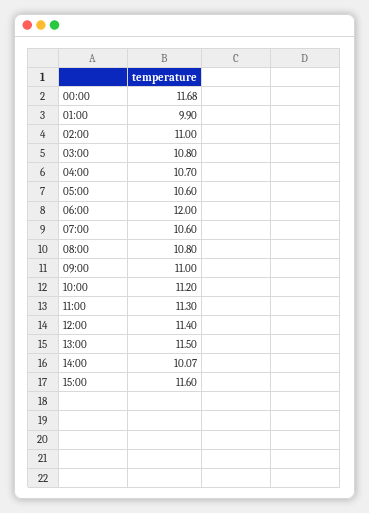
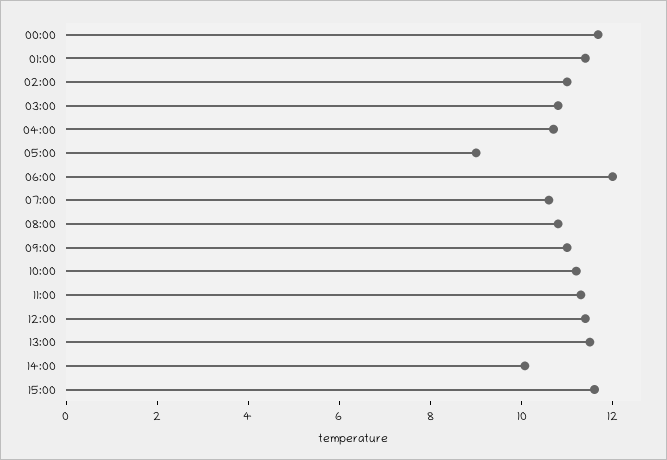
  {
    "00:00": 11.68,
-   "01:00": 9.9,
+   "01:00": 11.5,
    "02:00": 11,
    "03:00": 10.8,
    "04:00": 10.7,
-   "05:00": 10.6,
+   "05:00": 9,
    "06:00": 12,
    "07:00": 10.6,
    "08:00": 10.8,
    "09:00": 11,
    "10:00": 11.2,
    "11:00": 11.3,
    "12:00": 11.4,
    "13:00": 11.5,
    "14:00": 10.07,
    "15:00": 11.6
  }

